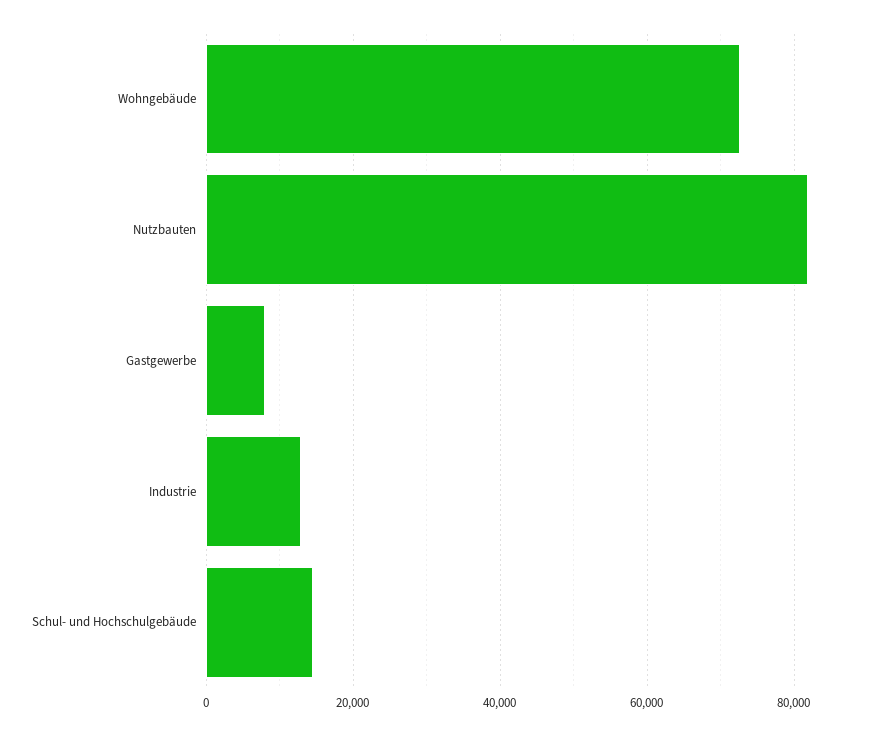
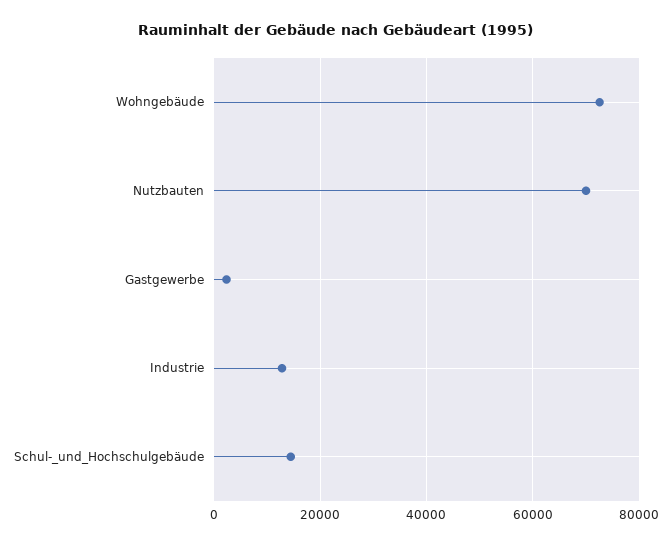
  {
    "Wohngebäude": 72000,
-   "Nutzbauten": 82000,
+   "Nutzbauten": 70000,
-   "Gastgewerbe": 8000,
+   "Gastgewerbe": 2000,
    "Industrie": 12000,
    "Schul- und Hochschulgebäude": 14000
  }

